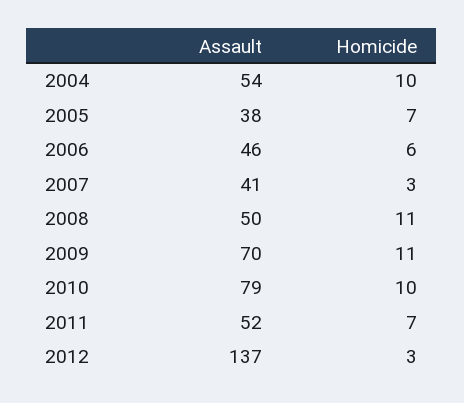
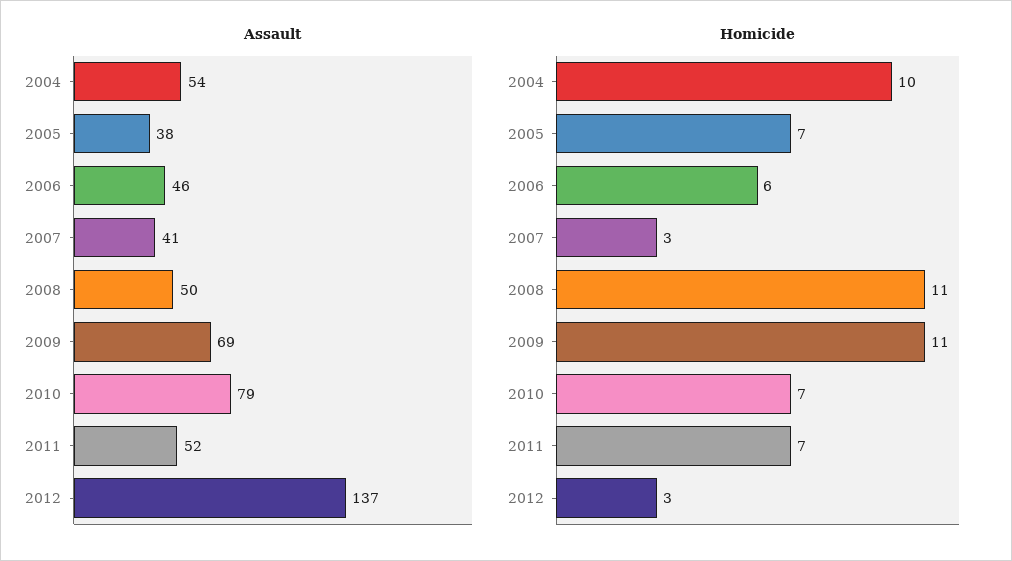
  {
    "Assault": {
      "2004": 54,
      "2005": 38,
      "2006": 46,
      "2007": 41,
      "2008": 50,
-     "2009": 70,
+     "2009": 69,
      "2010": 79,
      "2011": 52,
      "2012": 137
    },
    "Homicide": {
      "2004": 10,
      "2005": 7,
      "2006": 6,
      "2007": 3,
      "2008": 11,
      "2009": 11,
-     "2010": 10,
+     "2010": 7,
      "2011": 7,
      "2012": 3
    }
  }

